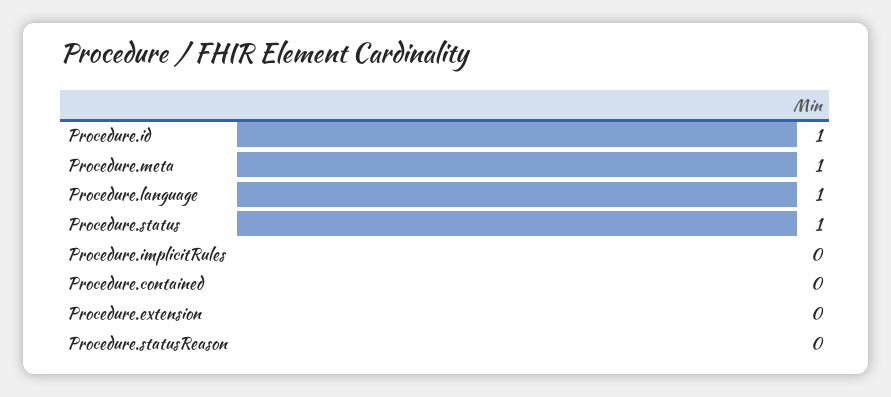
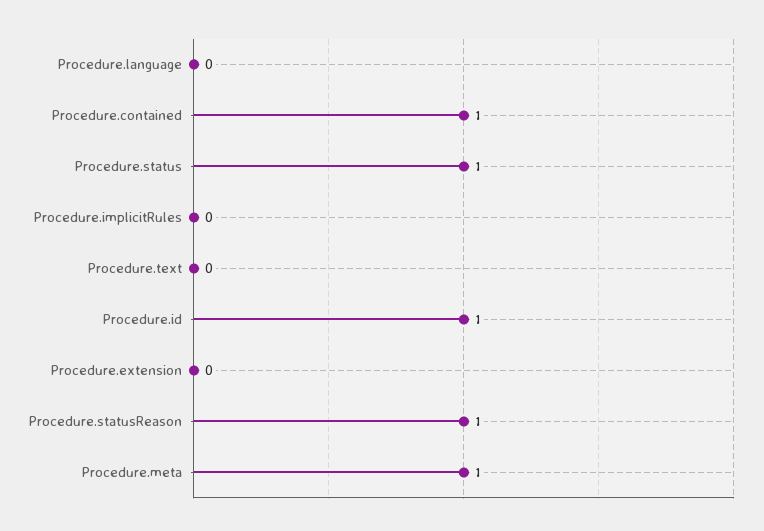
  {
    "Procedure.id": 1,
    "Procedure.meta": 1,
-   "Procedure.language": 1,
+   "Procedure.language": 0,
    "Procedure.status": 1,
    "Procedure.implicitRules": 0,
-   "Procedure.contained": 0,
+   "Procedure.contained": 1,
    "Procedure.extension": 0,
-   "Procedure.statusReason": 0
+   "Procedure.statusReason": 1,
+   "Procedure.text": 0
  }

